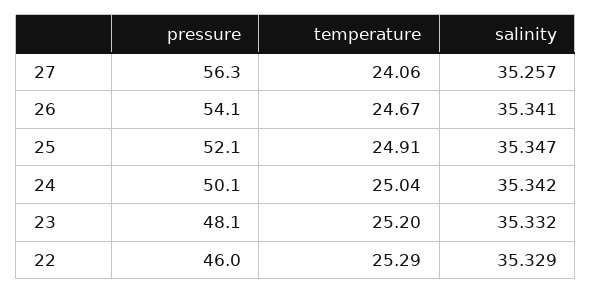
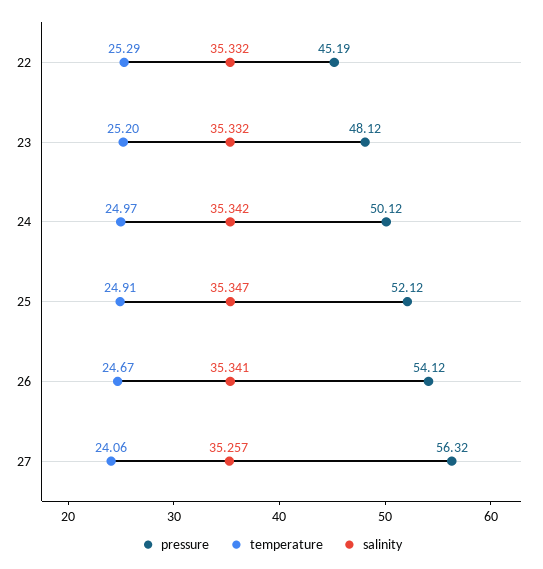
  {
    "pressure": {
      "27": 56.32,
      "26": 54.12,
      "25": 52.12,
      "24": 50.12,
      "23": 48.12,
-     "22": 46
+     "22": 45.19
    },
    "temperature": {
      "27": 24.06,
      "26": 24.67,
      "25": 24.91,
-     "24": 25.04,
+     "24": 24.97,
      "23": 25.2,
      "22": 25.29
    },
    "salinity": {
      "27": 35.257,
      "26": 35.341,
      "25": 35.347,
      "24": 35.342,
      "23": 35.332,
-     "22": 35.329
+     "22": 35.332
    }
  }

